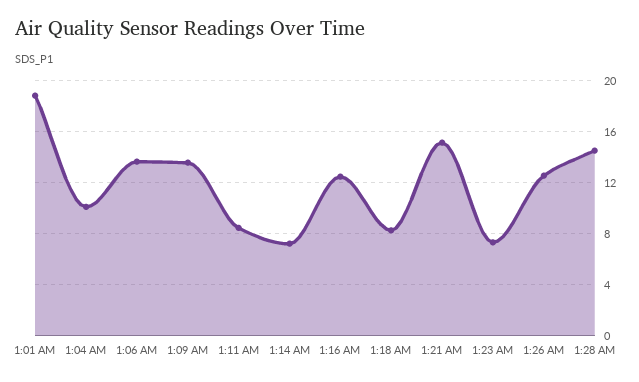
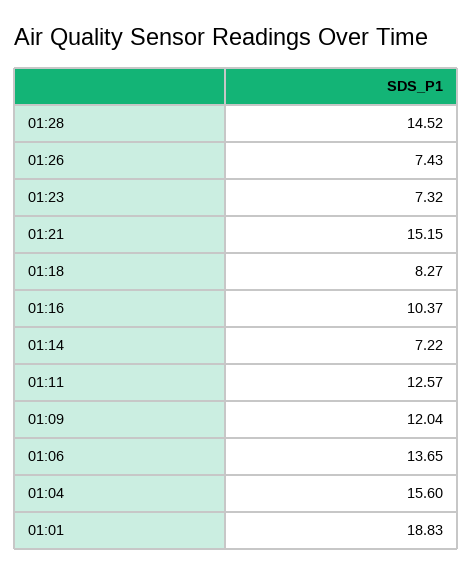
  {
    "1:01 AM": 18.83,
-   "1:04 AM": 10,
+   "1:04 AM": 15.6,
    "1:06 AM": 13.65,
-   "1:09 AM": 13.5,
+   "1:09 AM": 12.04,
-   "1:11 AM": 8.5,
+   "1:11 AM": 12.57,
    "1:14 AM": 7.22,
-   "1:16 AM": 12.5,
+   "1:16 AM": 10.37,
    "1:18 AM": 8.27,
    "1:21 AM": 15.15,
    "1:23 AM": 7.32,
-   "1:26 AM": 12.5,
+   "1:26 AM": 7.43,
    "1:28 AM": 14.52
  }

